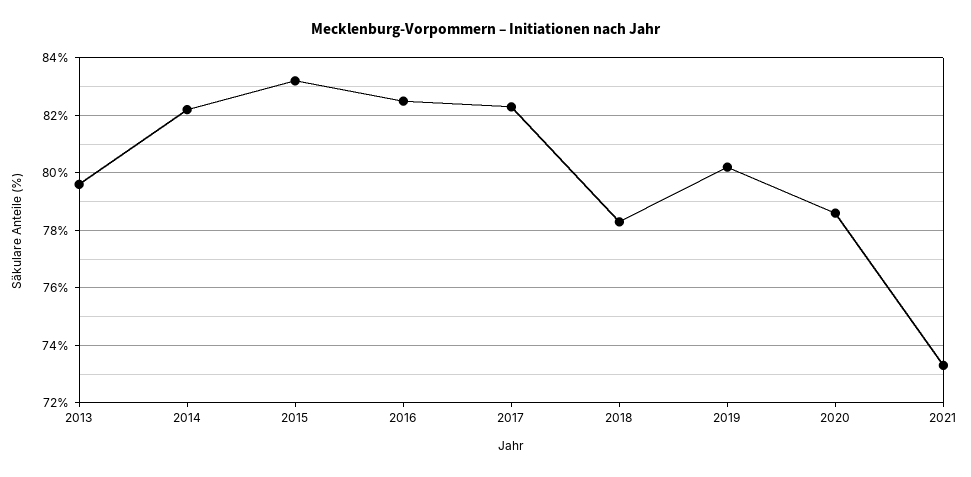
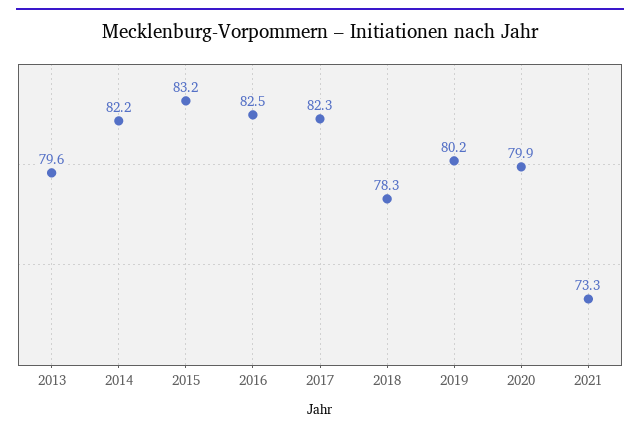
  {
    "2013": 79.6,
    "2014": 82.2,
    "2015": 83.2,
    "2016": 82.5,
    "2017": 82.3,
    "2018": 78.3,
    "2019": 80.2,
-   "2020": 78.5,
+   "2020": 79.9,
    "2021": 73.3
  }

